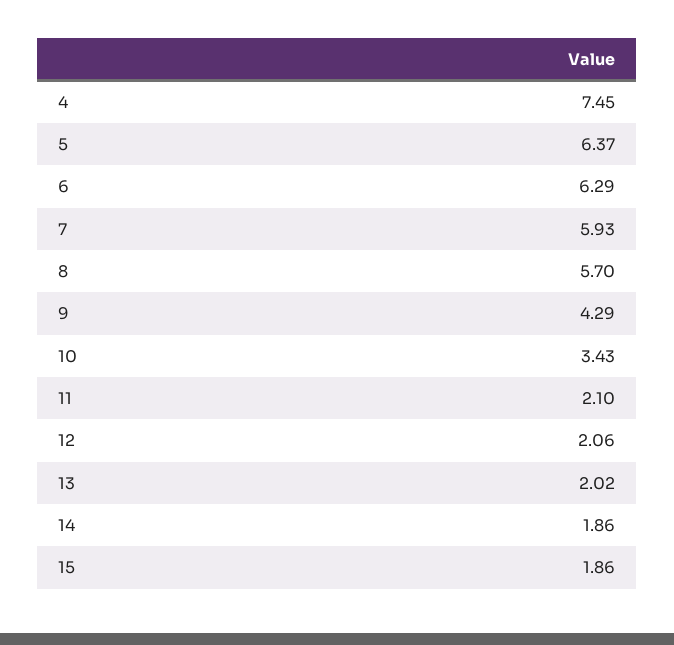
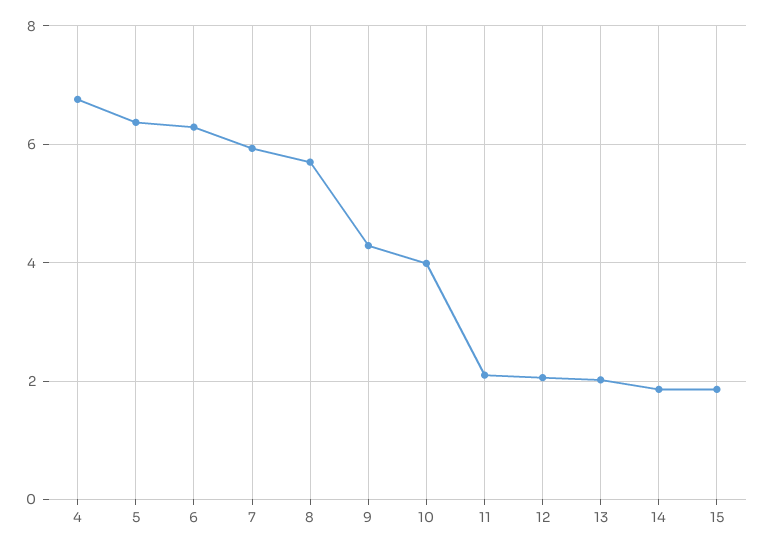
  {
-   "4": 7.45,
+   "4": 6.8,
    "5": 6.37,
    "6": 6.29,
    "7": 5.93,
    "8": 5.7,
    "9": 4.29,
-   "10": 3.43,
+   "10": 4,
    "11": 2.1,
    "12": 2.06,
    "13": 2.02,
    "14": 1.86,
    "15": 1.86
  }

